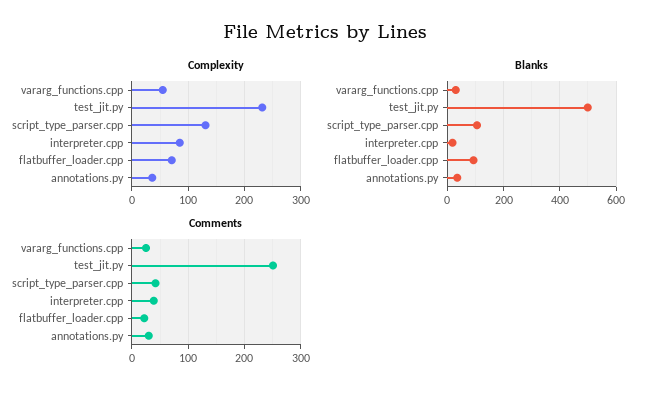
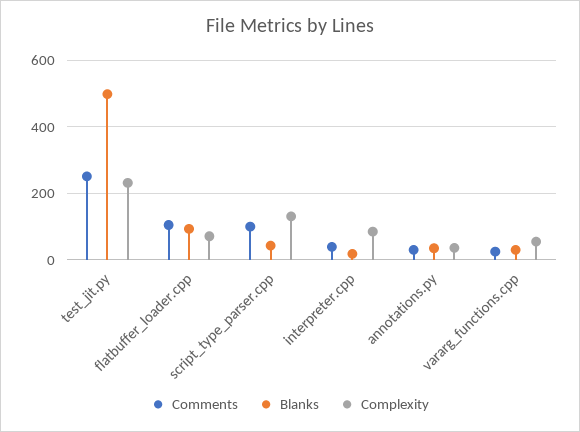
  {
    "Complexity": {
      "vararg_functions.cpp": 60,
      "test_jit.py": 240,
      "script_type_parser.cpp": 140,
      "interpreter.cpp": 80,
      "flatbuffer_loader.cpp": 80,
      "annotations.py": 40
    },
    "Blanks": {
      "vararg_functions.cpp": 40,
      "test_jit.py": 500,
-     "script_type_parser.cpp": 100,
+     "script_type_parser.cpp": 40,
      "interpreter.cpp": 20,
      "flatbuffer_loader.cpp": 100,
      "annotations.py": 40
    },
    "Comments": {
      "vararg_functions.cpp": 20,
      "test_jit.py": 260,
-     "script_type_parser.cpp": 40,
+     "script_type_parser.cpp": 100,
      "interpreter.cpp": 40,
-     "flatbuffer_loader.cpp": 20,
+     "flatbuffer_loader.cpp": 100,
      "annotations.py": 40
    }
  }

